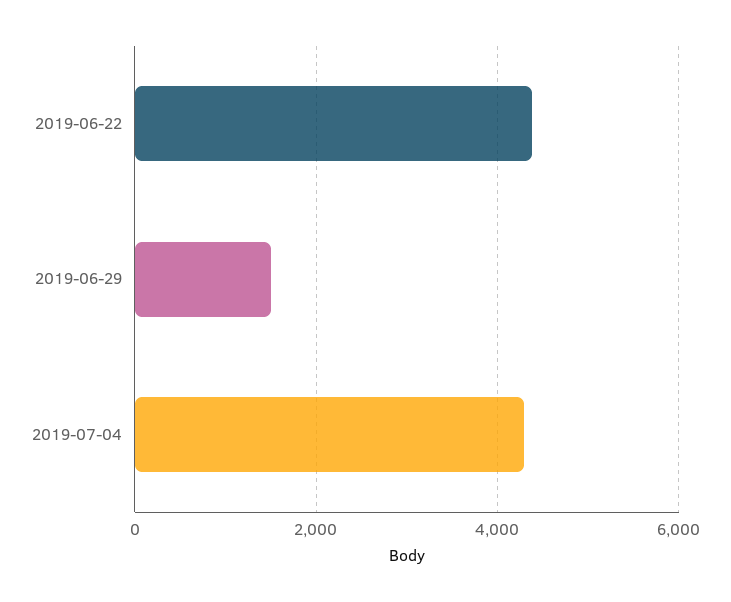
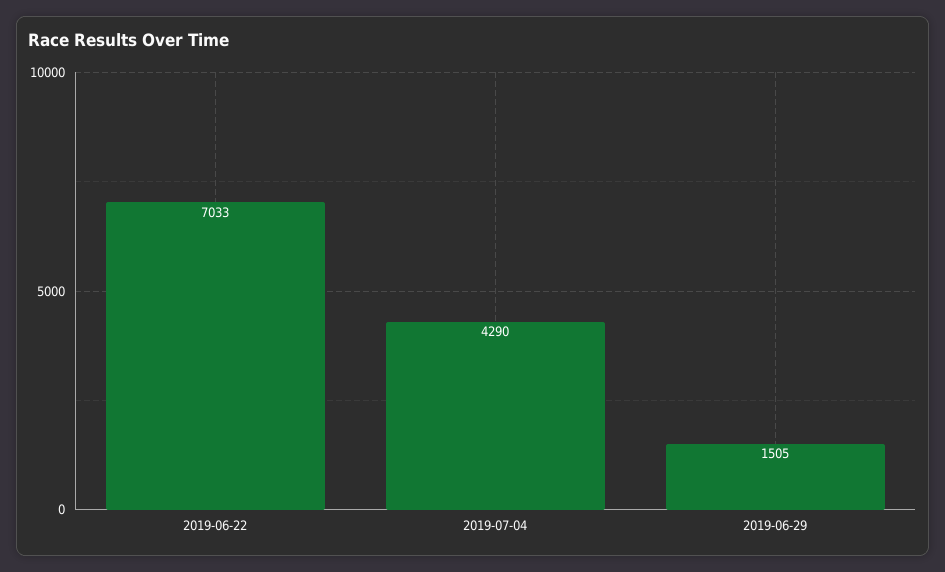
  {
-   "2019-06-22": 4400,
+   "2019-06-22": 7033,
    "2019-06-29": 1505,
    "2019-07-04": 4290
  }

